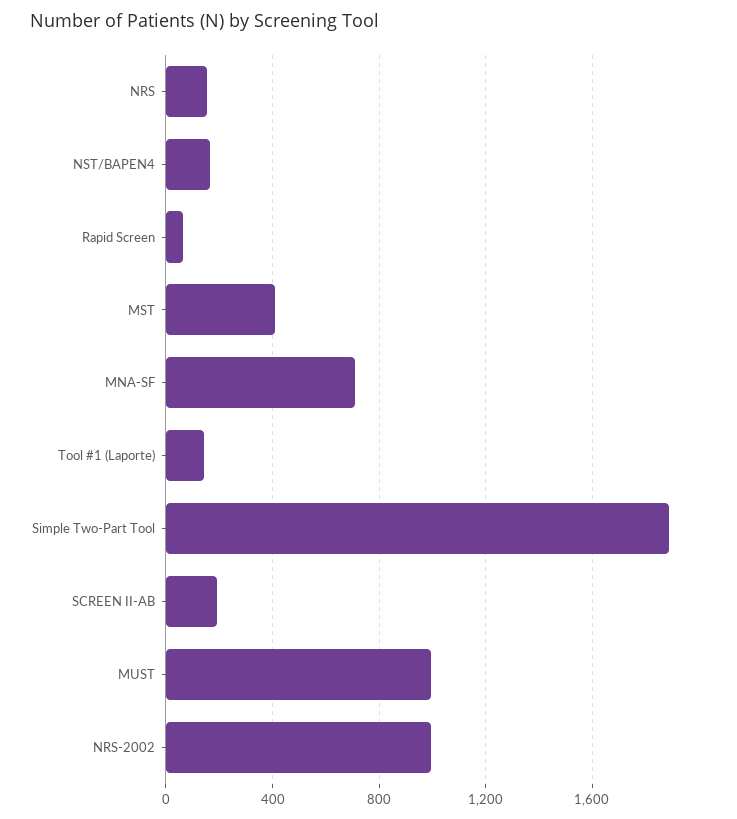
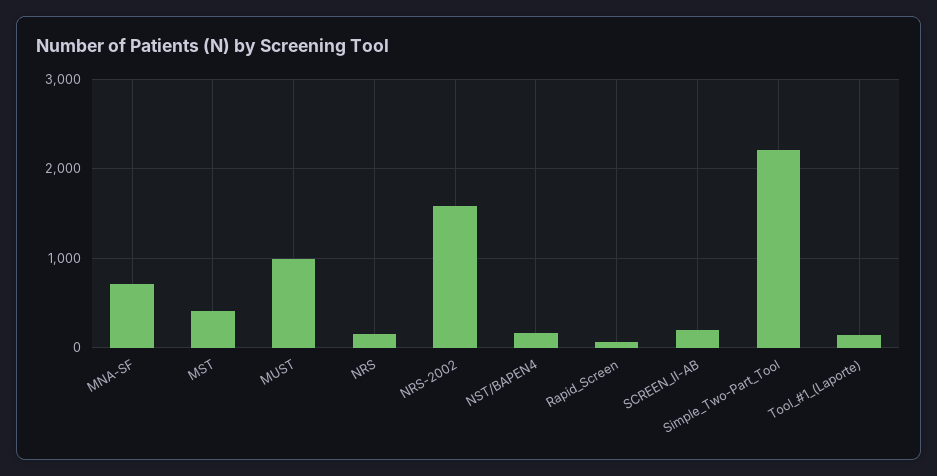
  {
    "NRS": 150,
    "NST/BAPEN4": 150,
    "Rapid Screen": 50,
    "MST": 400,
    "MNA-SF": 700,
    "Tool #1 (Laporte)": 150,
-   "Simple Two-Part Tool": 1900,
+   "Simple Two-Part Tool": 2200,
    "SCREEN II-AB": 200,
    "MUST": 1000,
-   "NRS-2002": 1000
+   "NRS-2002": 1600
  }

